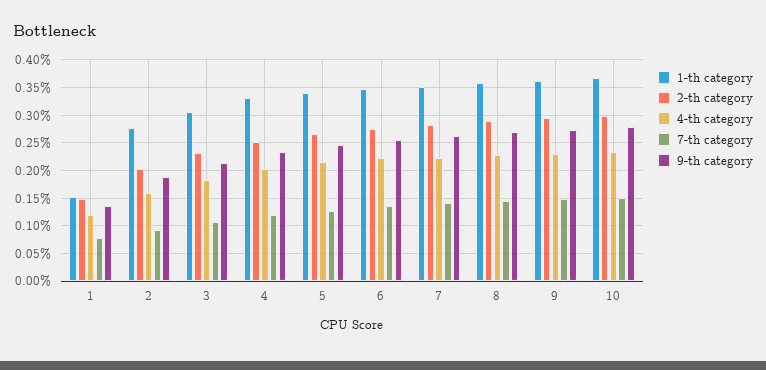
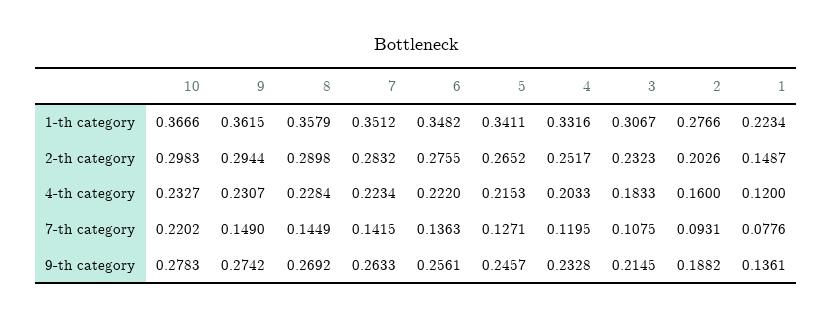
  {
    "1-th category": {
-     "1": 0.15,
+     "1": 0.2234,
      "2": 0.2766,
      "3": 0.3067,
      "4": 0.3316,
      "5": 0.3411,
      "6": 0.3482,
      "7": 0.3512,
      "8": 0.3579,
      "9": 0.3615,
      "10": 0.3666
    },
    "2-th category": {
      "1": 0.1487,
      "2": 0.2026,
      "3": 0.2323,
      "4": 0.2517,
      "5": 0.2652,
      "6": 0.2755,
      "7": 0.2832,
      "8": 0.2898,
      "9": 0.2944,
      "10": 0.2983
    },
    "4-th category": {
      "1": 0.12,
      "2": 0.16,
      "3": 0.1833,
      "4": 0.2033,
      "5": 0.2153,
      "6": 0.222,
      "7": 0.2234,
      "8": 0.2284,
      "9": 0.2307,
      "10": 0.2327
    },
    "7-th category": {
      "1": 0.0776,
      "2": 0.0931,
      "3": 0.1075,
      "4": 0.1195,
      "5": 0.1271,
      "6": 0.1363,
      "7": 0.1415,
      "8": 0.1449,
      "9": 0.149,
-     "10": 0.15
+     "10": 0.2202
    },
    "9-th category": {
      "1": 0.1361,
      "2": 0.1882,
      "3": 0.2145,
      "4": 0.2328,
      "5": 0.2457,
      "6": 0.2561,
      "7": 0.2633,
      "8": 0.2692,
      "9": 0.2742,
      "10": 0.2783
    }
  }

